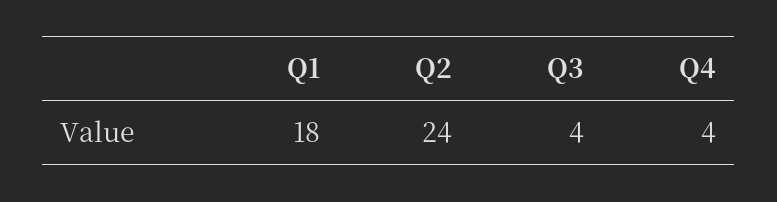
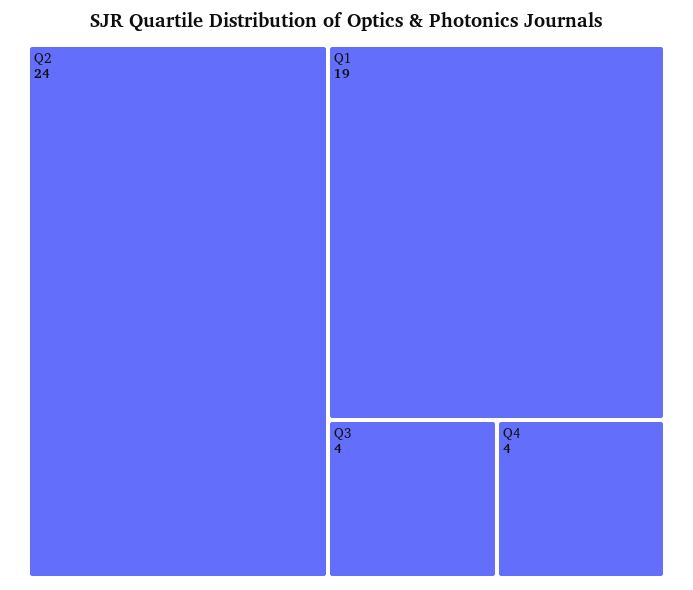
  {
-   "Q1": 18,
+   "Q1": 19,
    "Q2": 24,
    "Q3": 4,
    "Q4": 4
  }

